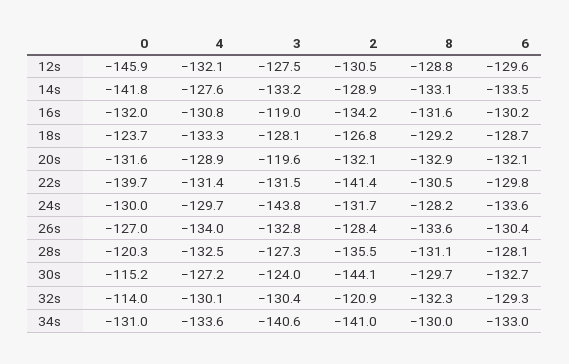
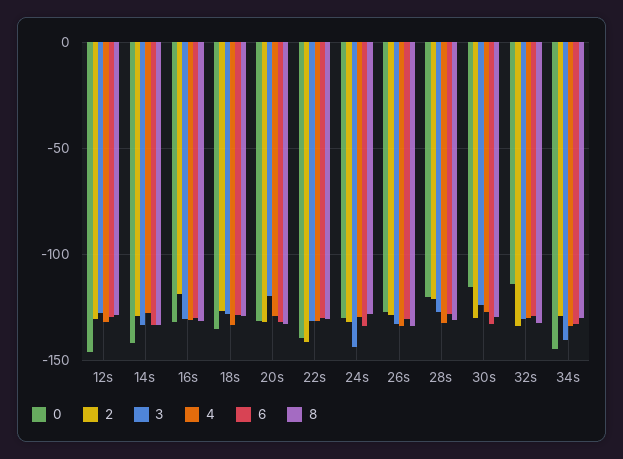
  {
    "0": {
      "12s": -145.9,
      "14s": -141.8,
      "16s": -132,
-     "18s": -123.7,
+     "18s": -135,
      "20s": -131.6,
      "22s": -139.7,
      "24s": -130,
      "26s": -127,
      "28s": -120.3,
      "30s": -115.2,
      "32s": -114,
-     "34s": -131
+     "34s": -145
    },
    "4": {
      "12s": -132.1,
      "14s": -127.6,
      "16s": -130.8,
      "18s": -133.3,
      "20s": -128.9,
      "22s": -131.4,
      "24s": -129.7,
      "26s": -134,
      "28s": -132.5,
      "30s": -127.2,
      "32s": -130.1,
      "34s": -133.6
    },
    "3": {
      "12s": -127.5,
      "14s": -133.2,
-     "16s": -119,
+     "16s": -130,
      "18s": -128.1,
      "20s": -119.6,
      "22s": -131.5,
      "24s": -143.8,
      "26s": -132.8,
      "28s": -127.3,
      "30s": -124,
      "32s": -130.4,
      "34s": -140.6
    },
    "2": {
      "12s": -130.5,
      "14s": -128.9,
-     "16s": -134.2,
+     "16s": -120,
      "18s": -126.8,
      "20s": -132.1,
      "22s": -141.4,
      "24s": -131.7,
      "26s": -128.4,
-     "28s": -135.5,
+     "28s": -120,
-     "30s": -144.1,
+     "30s": -130,
-     "32s": -120.9,
+     "32s": -135,
-     "34s": -141
+     "34s": -130
    },
    "8": {
      "12s": -128.8,
      "14s": -133.1,
      "16s": -131.6,
      "18s": -129.2,
      "20s": -132.9,
      "22s": -130.5,
      "24s": -128.2,
      "26s": -133.6,
      "28s": -131.1,
      "30s": -129.7,
      "32s": -132.3,
      "34s": -130
    },
    "6": {
      "12s": -129.6,
      "14s": -133.5,
      "16s": -130.2,
      "18s": -128.7,
      "20s": -132.1,
      "22s": -129.8,
      "24s": -133.6,
      "26s": -130.4,
      "28s": -128.1,
      "30s": -132.7,
      "32s": -129.3,
      "34s": -133
    }
  }

